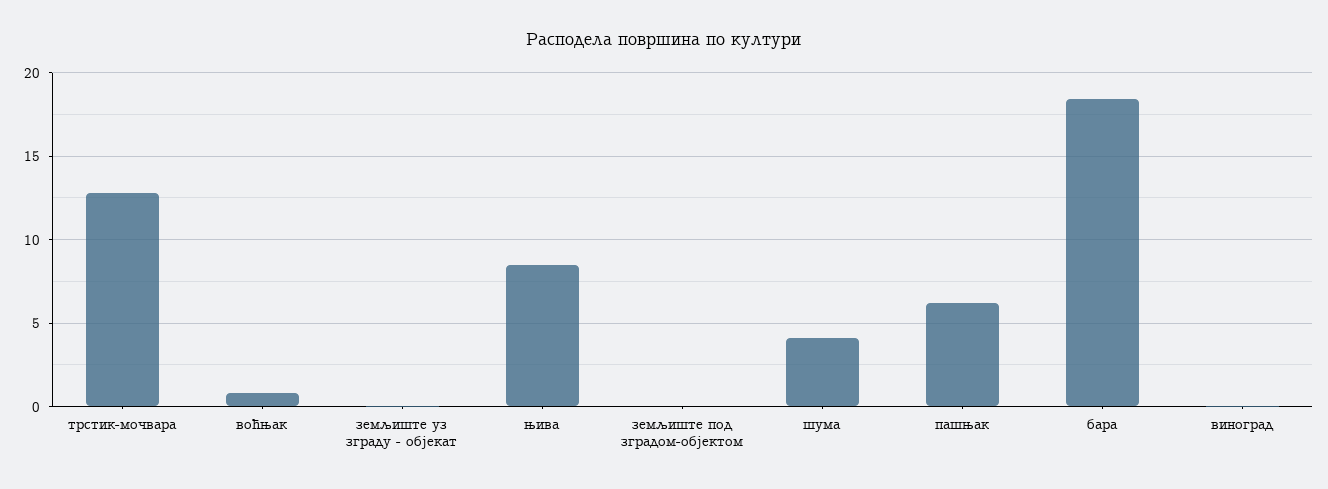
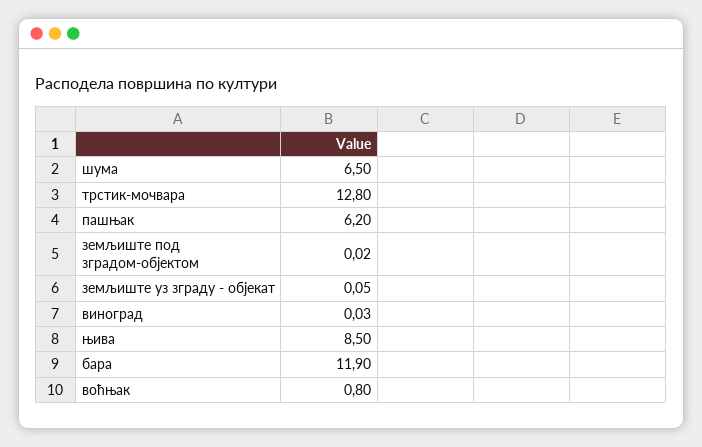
  {
    "трстик-мочвара": 12.8,
    "воћњак": 0.8,
    "земљиште уз зграду - објекат": 0.05,
    "њива": 8.5,
    "земљиште под зградом-објектом": 0.02,
-   "шума": 4,
+   "шума": 6.5,
    "пашњак": 6.2,
-   "бара": 18.5,
+   "бара": 11.9,
    "виноград": 0.03
  }

